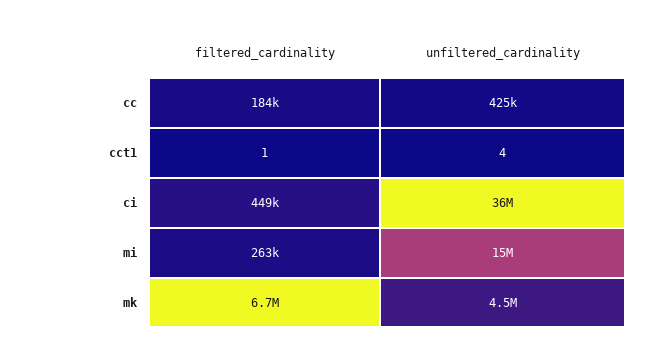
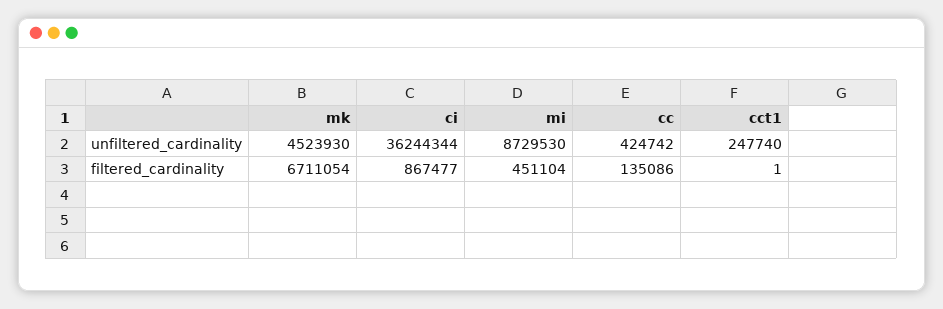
  {
    "filtered_cardinality": {
-     "cc": 184000,
+     "cc": 135086,
      "cct1": 1,
-     "ci": 449000,
+     "ci": 867477,
-     "mi": 263000,
+     "mi": 451104,
      "mk": 6711054
    },
    "unfiltered_cardinality": {
      "cc": 424742,
-     "cct1": 4,
+     "cct1": 247740,
      "ci": 36244344,
-     "mi": 15000000,
+     "mi": 8729530,
      "mk": 4523930
    }
  }

